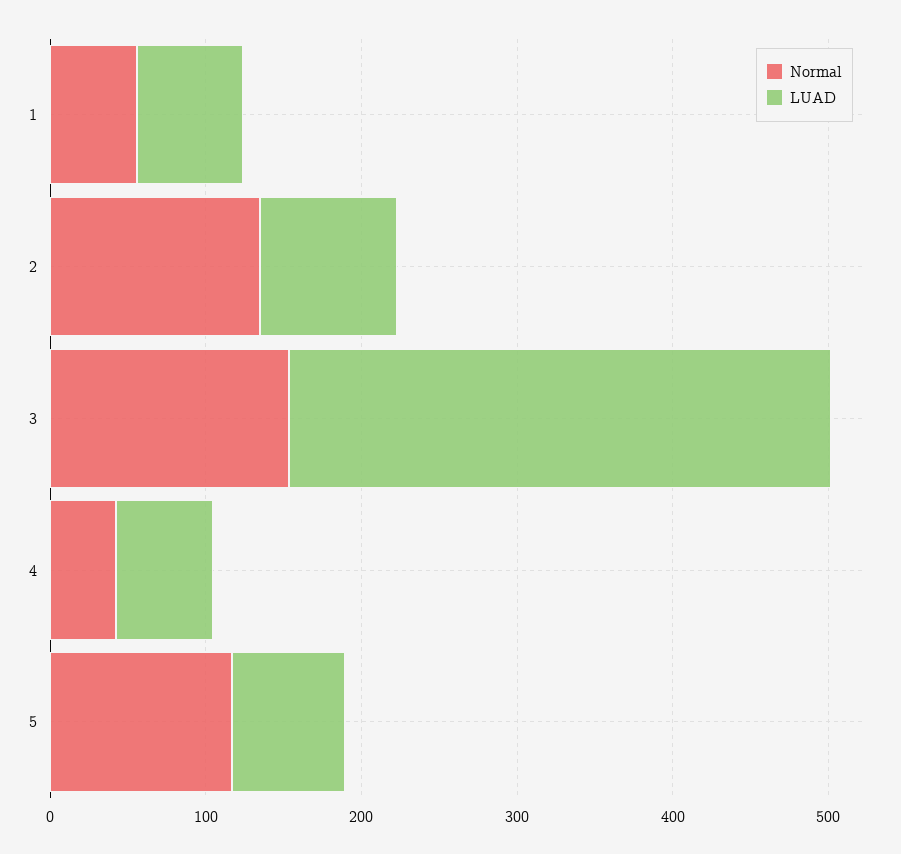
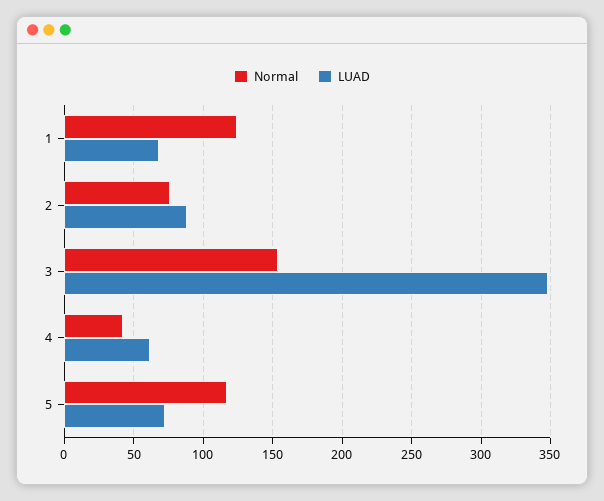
  {
    "Normal": {
-     "1": 60,
+     "1": 125,
-     "2": 140,
+     "2": 75,
      "3": 155,
      "4": 40,
      "5": 115
    },
    "LUAD": {
      "1": 70,
      "2": 90,
      "3": 350,
      "4": 60,
      "5": 75
    }
  }

